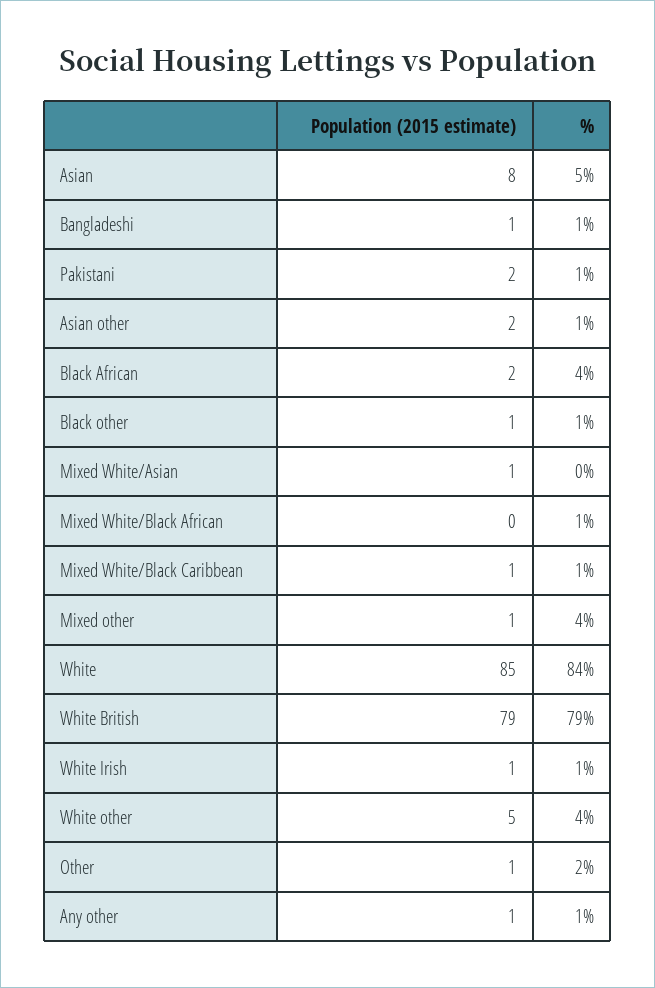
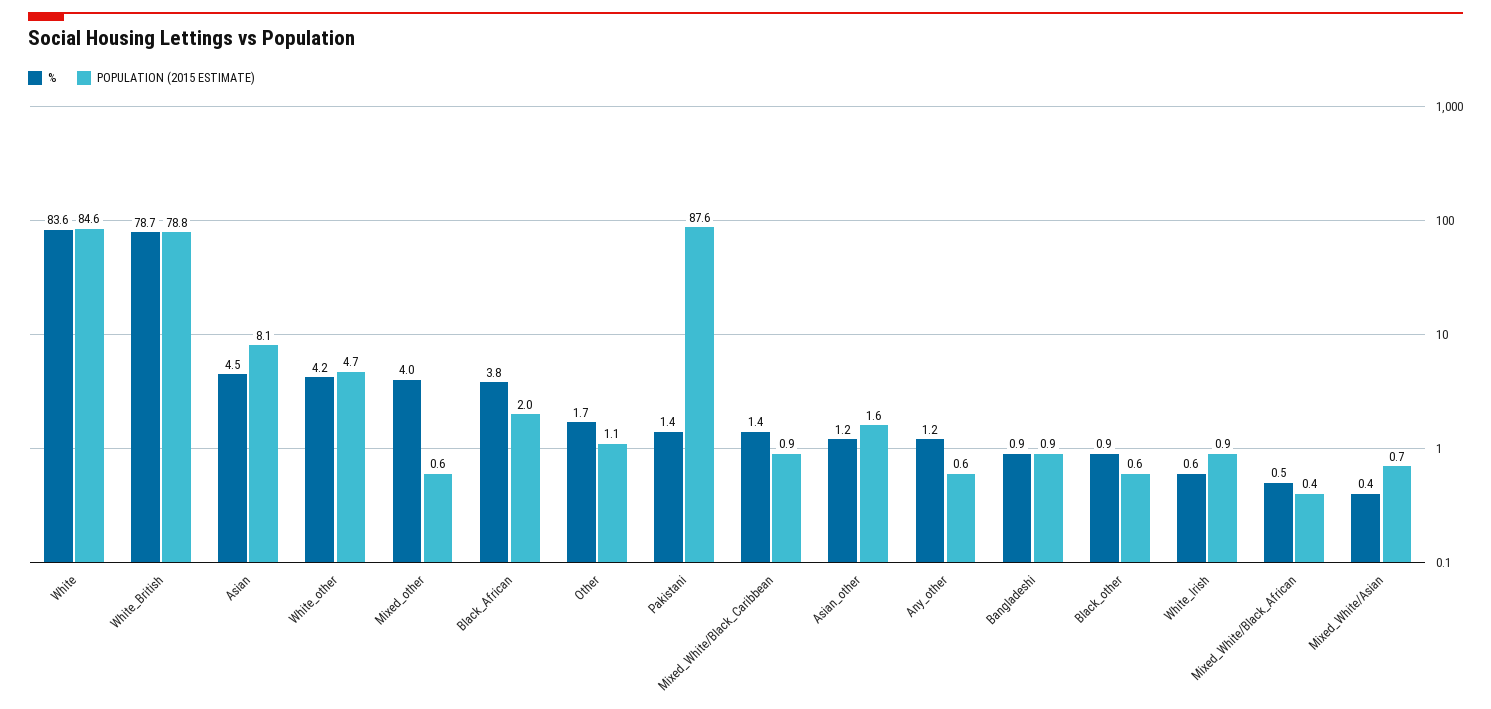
  {
    "Population (2015 estimate)": {
      "Asian": 8.1,
      "Bangladeshi": 0.9,
-     "Pakistani": 2,
+     "Pakistani": 87.6,
      "Asian other": 1.6,
      "Black African": 2,
      "Black other": 0.6,
      "Mixed White/Asian": 0.7,
      "Mixed White/Black African": 0.4,
      "Mixed White/Black Caribbean": 0.9,
      "Mixed other": 0.6,
      "White": 84.6,
      "White British": 78.8,
      "White Irish": 0.9,
      "White other": 4.7,
      "Other": 1.1,
      "Any other": 0.6
    },
    "%": {
      "Asian": 4.5,
      "Bangladeshi": 0.9,
      "Pakistani": 1.4,
      "Asian other": 1.2,
      "Black African": 3.8,
      "Black other": 0.9,
      "Mixed White/Asian": 0.4,
      "Mixed White/Black African": 0.5,
      "Mixed White/Black Caribbean": 1.4,
      "Mixed other": 4,
      "White": 83.6,
      "White British": 78.7,
      "White Irish": 0.6,
      "White other": 4.2,
      "Other": 1.7,
      "Any other": 1.2
    }
  }

